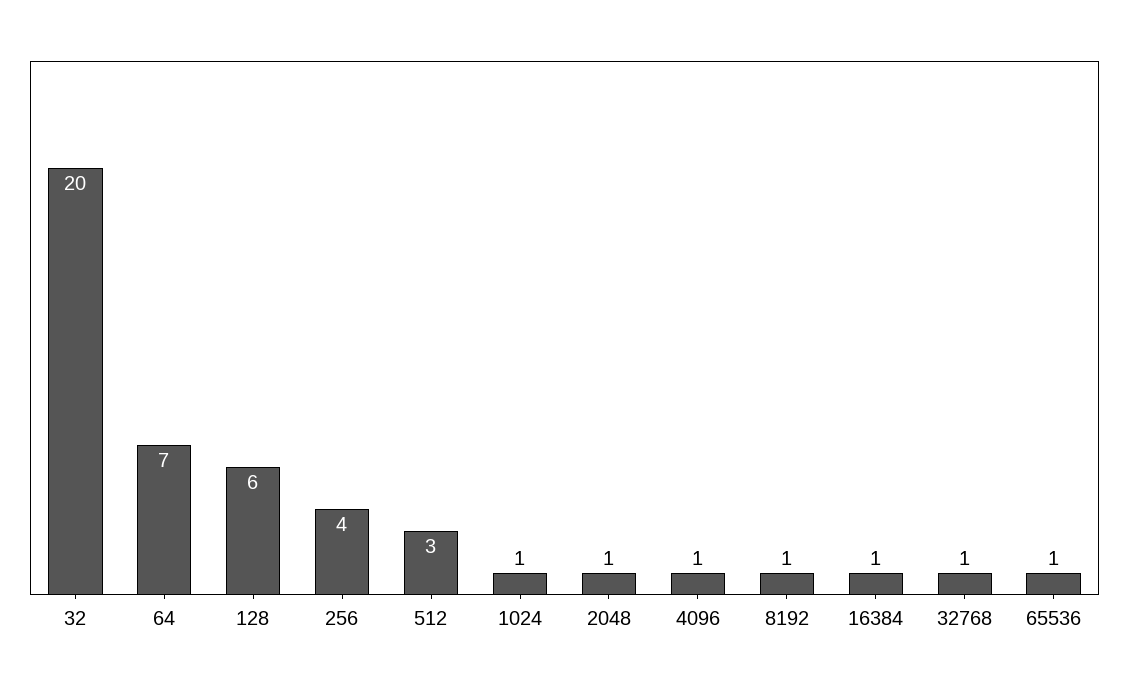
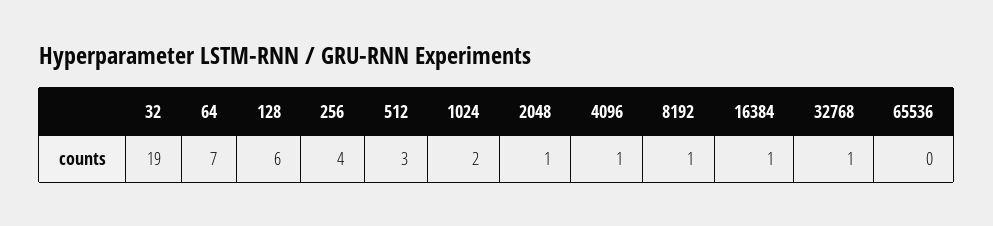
  {
-   "32": 20,
+   "32": 19,
    "64": 7,
    "128": 6,
    "256": 4,
    "512": 3,
-   "1024": 1,
+   "1024": 2,
    "2048": 1,
    "4096": 1,
    "8192": 1,
    "16384": 1,
    "32768": 1,
-   "65536": 1
+   "65536": 0
  }

